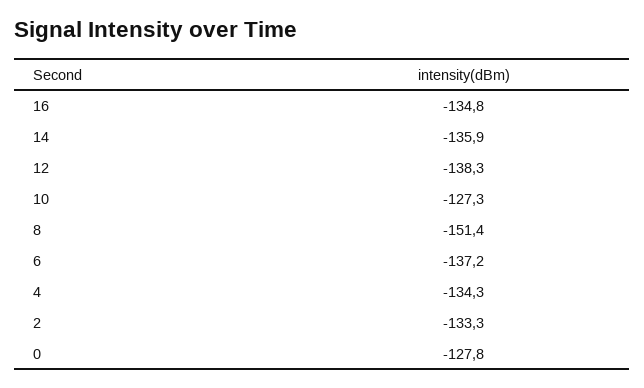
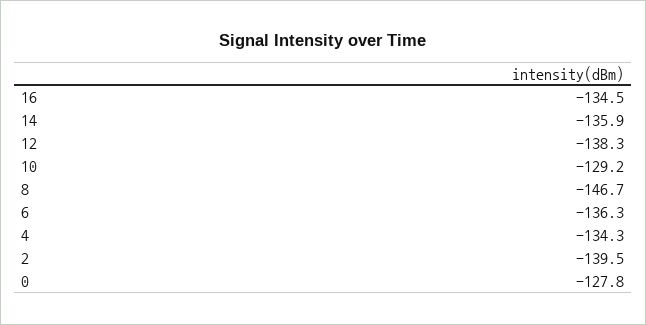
  {
-   "16": -134.8,
+   "16": -134.5,
    "14": -135.9,
    "12": -138.3,
-   "10": -127.3,
+   "10": -129.2,
-   "8": -151.4,
+   "8": -146.7,
-   "6": -137.2,
+   "6": -136.3,
    "4": -134.3,
-   "2": -133.3,
+   "2": -139.5,
    "0": -127.8
  }

